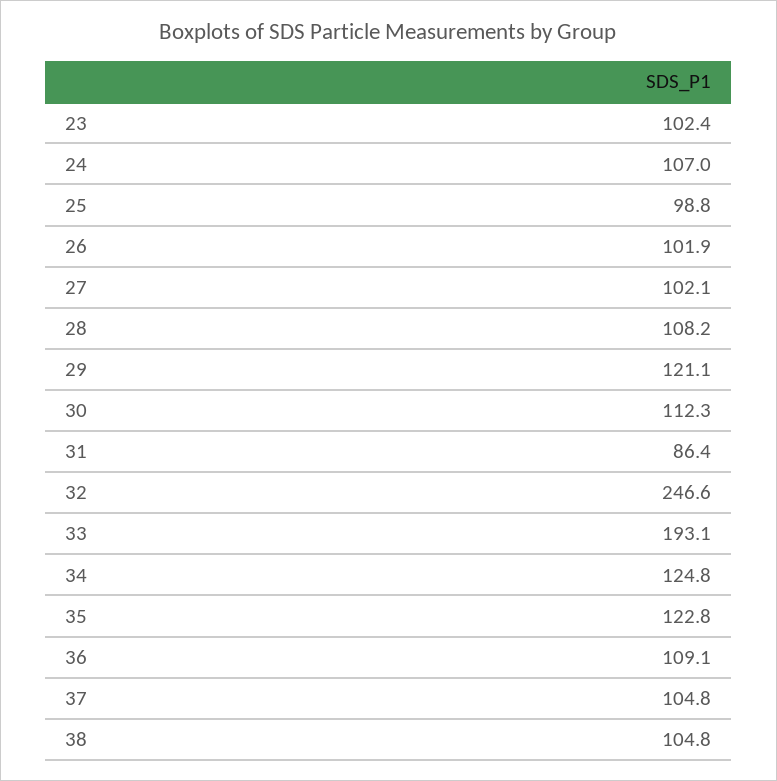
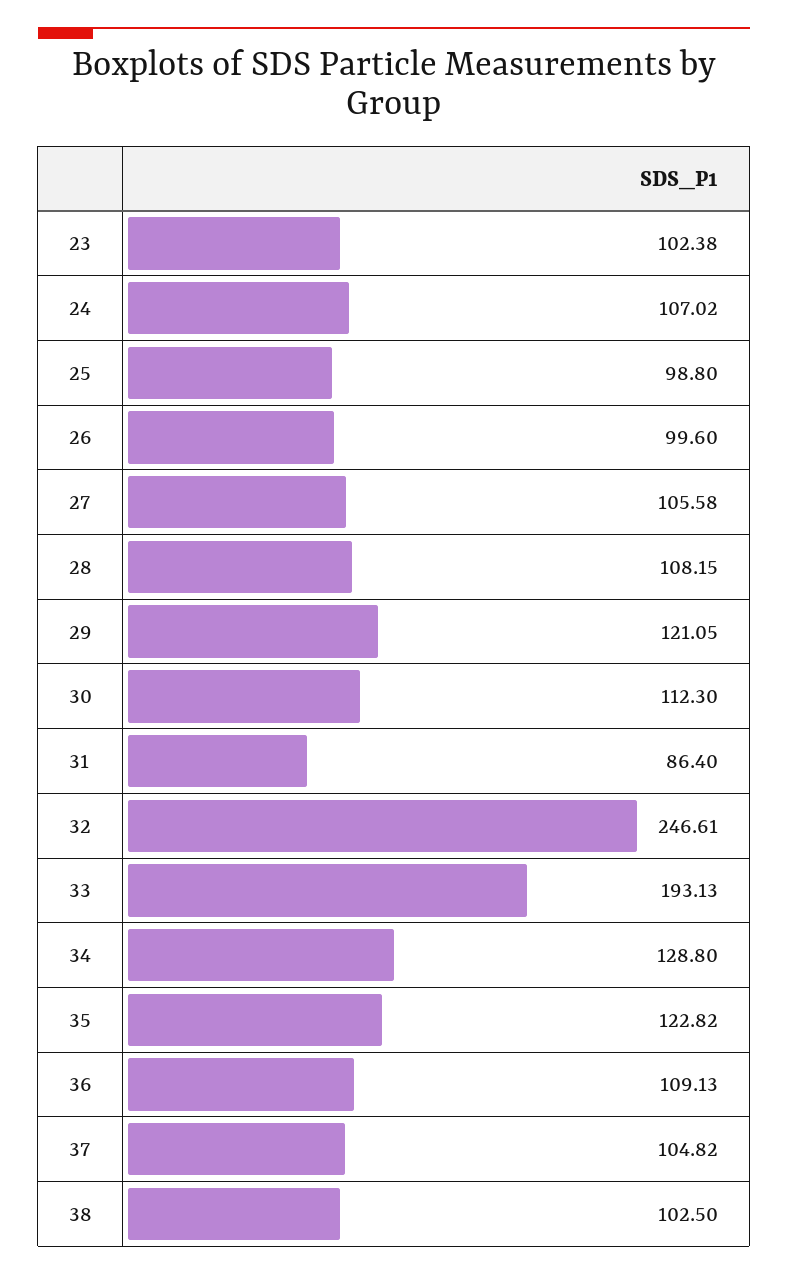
  {
    "23": 102.38,
    "24": 107.02,
    "25": 98.8,
-   "26": 101.9,
+   "26": 99.6,
-   "27": 102.1,
+   "27": 105.58,
    "28": 108.15,
    "29": 121.05,
    "30": 112.3,
    "31": 86.4,
    "32": 246.61,
    "33": 193.13,
-   "34": 124.8,
+   "34": 128.8,
    "35": 122.82,
    "36": 109.13,
    "37": 104.82,
-   "38": 104.8
+   "38": 102.5
  }

